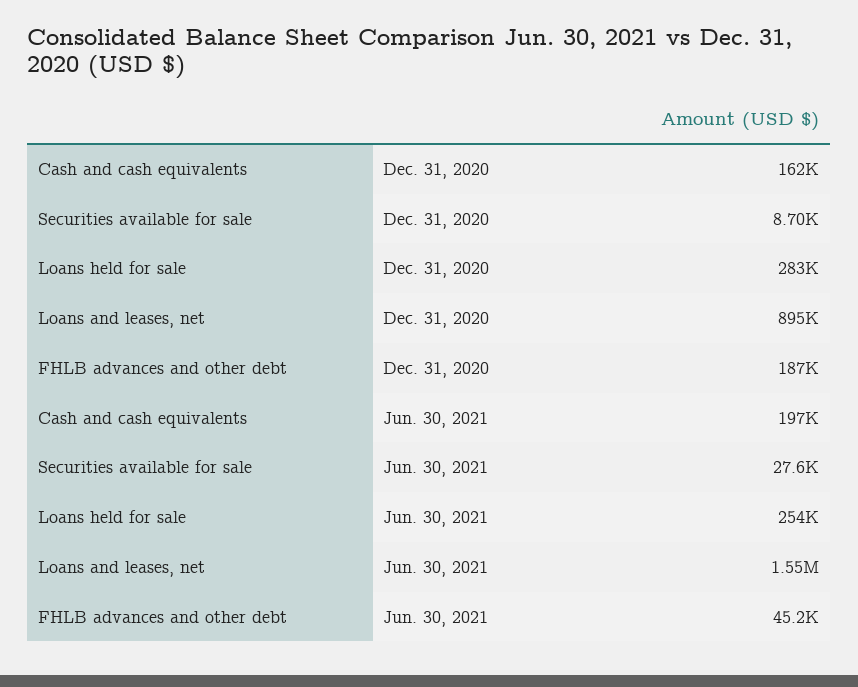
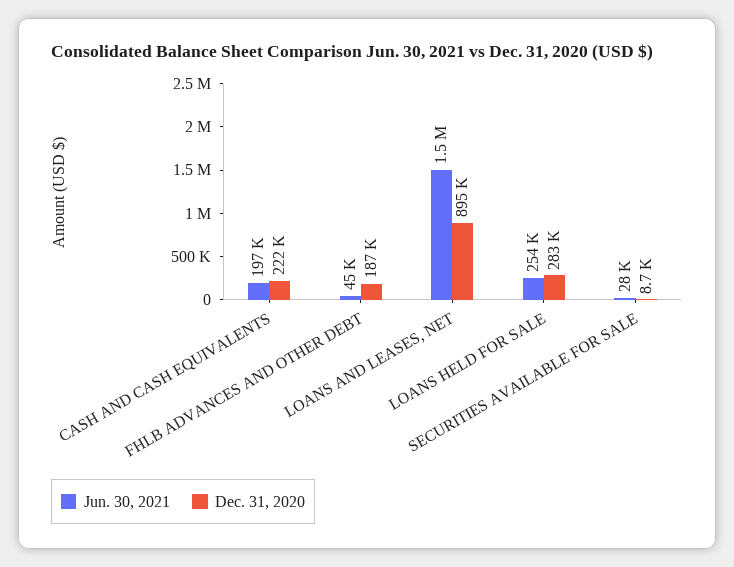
  {
    "Dec. 31, 2020": {
-     "Cash and cash equivalents": 162000,
+     "Cash and cash equivalents": 222000,
      "Securities available for sale": 8700,
      "Loans held for sale": 283000,
      "Loans and leases, net": 895000,
      "FHLB advances and other debt": 187000
    },
    "Jun. 30, 2021": {
      "Cash and cash equivalents": 197000,
      "Securities available for sale": 27600,
      "Loans held for sale": 254000,
      "Loans and leases, net": 1550000,
      "FHLB advances and other debt": 45200
    }
  }

